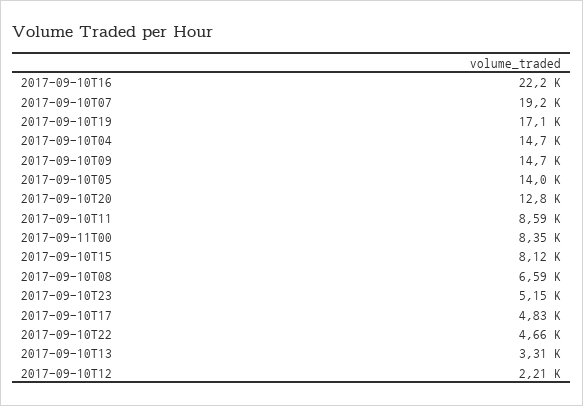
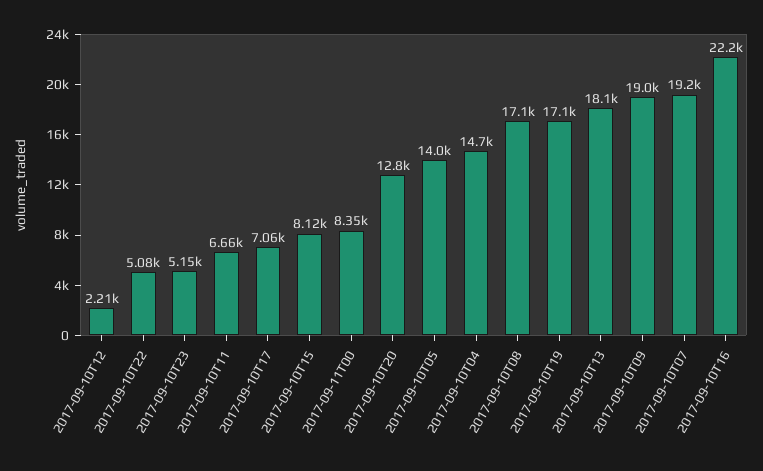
  {
    "2017-09-10T16": 22200,
    "2017-09-10T07": 19200,
    "2017-09-10T19": 17100,
    "2017-09-10T04": 14700,
-   "2017-09-10T09": 14700,
+   "2017-09-10T09": 19000,
    "2017-09-10T05": 14000,
    "2017-09-10T20": 12800,
-   "2017-09-10T11": 8590,
+   "2017-09-10T11": 6660,
    "2017-09-11T00": 8350,
    "2017-09-10T15": 8120,
-   "2017-09-10T08": 6590,
+   "2017-09-10T08": 17100,
    "2017-09-10T23": 5150,
-   "2017-09-10T17": 4830,
+   "2017-09-10T17": 7060,
-   "2017-09-10T22": 4660,
+   "2017-09-10T22": 5080,
-   "2017-09-10T13": 3310,
+   "2017-09-10T13": 18100,
    "2017-09-10T12": 2210
  }

